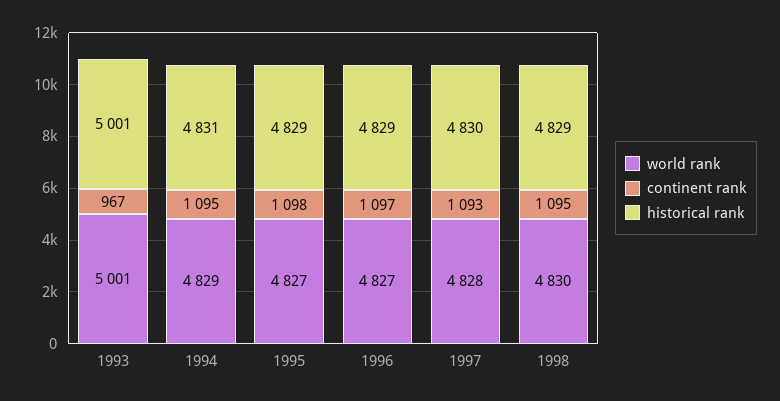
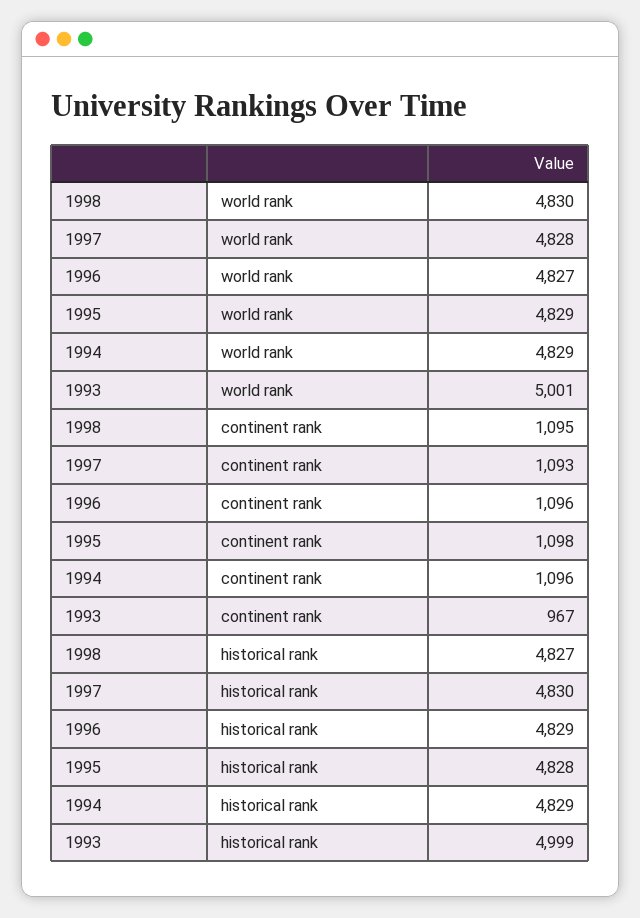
  {
    "world rank": {
      "1993": 5001,
      "1994": 4829,
-     "1995": 4827,
+     "1995": 4829,
      "1996": 4827,
      "1997": 4828,
      "1998": 4830
    },
    "continent rank": {
      "1993": 967,
-     "1994": 1095,
+     "1994": 1096,
      "1995": 1098,
-     "1996": 1097,
+     "1996": 1096,
      "1997": 1093,
      "1998": 1095
    },
    "historical rank": {
-     "1993": 5001,
+     "1993": 4999,
-     "1994": 4831,
+     "1994": 4829,
-     "1995": 4829,
+     "1995": 4828,
      "1996": 4829,
      "1997": 4830,
-     "1998": 4829
+     "1998": 4827
    }
  }

